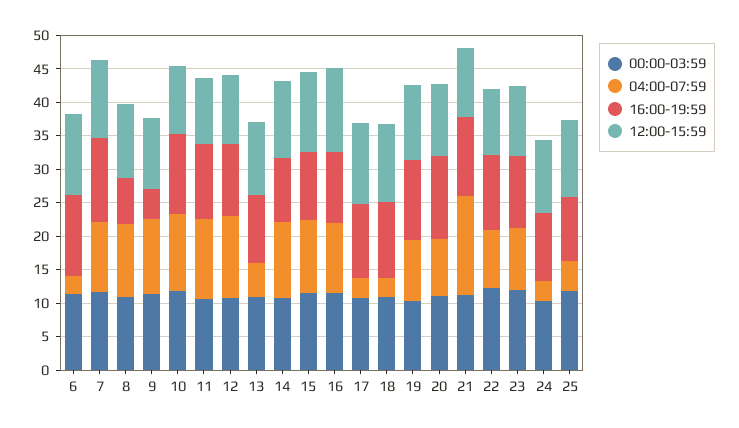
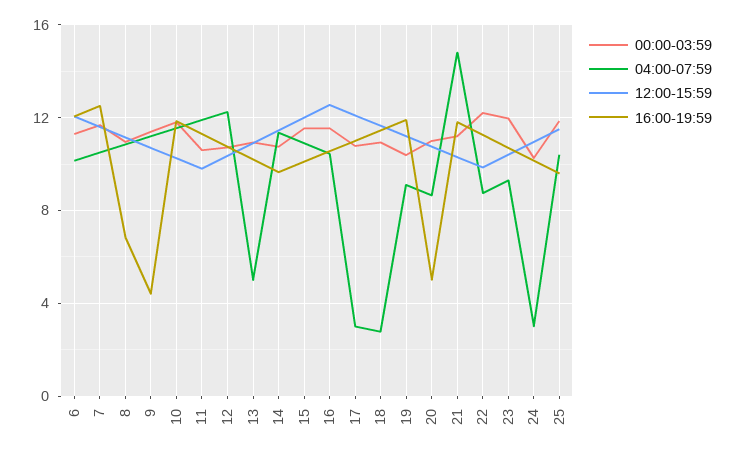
  {
    "00:00-03:59": {
      "6": 11.5,
      "7": 11.5,
      "8": 11,
      "9": 11.5,
      "10": 12,
      "11": 10.5,
      "12": 10.5,
      "13": 11,
      "14": 11,
      "15": 11.5,
      "16": 11.5,
      "17": 11,
      "18": 11,
      "19": 10.5,
      "20": 11,
      "21": 11,
      "22": 12,
      "23": 12,
      "24": 10.5,
      "25": 12
    },
    "04:00-07:59": {
-     "6": 2.5,
+     "6": 10,
      "7": 10.5,
      "8": 11,
      "9": 11,
      "10": 11.5,
      "11": 12,
      "12": 12.5,
      "13": 5,
      "14": 11.5,
      "15": 11,
      "16": 10.5,
      "17": 3,
      "18": 3,
      "19": 9,
      "20": 8.5,
      "21": 15,
      "22": 9,
      "23": 9.5,
      "24": 3,
-     "25": 5
+     "25": 10.5
    },
    "16:00-19:59": {
      "6": 12,
      "7": 12.5,
      "8": 7,
      "9": 4.5,
      "10": 12,
      "11": 11.5,
      "12": 11,
      "13": 10,
      "14": 9.5,
      "15": 10,
      "16": 10.5,
      "17": 11,
      "18": 11.5,
      "19": 12,
-     "20": 12.5,
+     "20": 5,
      "21": 12,
      "22": 11.5,
      "23": 10.5,
      "24": 10,
      "25": 9.5
    },
    "12:00-15:59": {
      "6": 12,
      "7": 11.5,
      "8": 11,
      "9": 10.5,
      "10": 10.5,
      "11": 10,
      "12": 10.5,
      "13": 11,
      "14": 11.5,
      "15": 12,
      "16": 12.5,
      "17": 12,
      "18": 11.5,
      "19": 11,
      "20": 11,
      "21": 10.5,
      "22": 10,
      "23": 10.5,
      "24": 11,
      "25": 11.5
    }
  }

